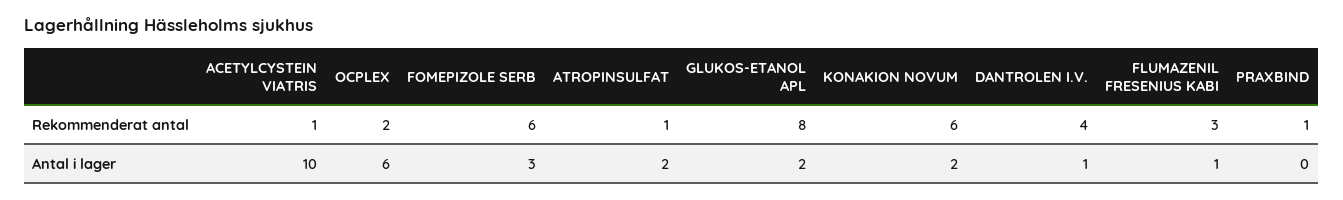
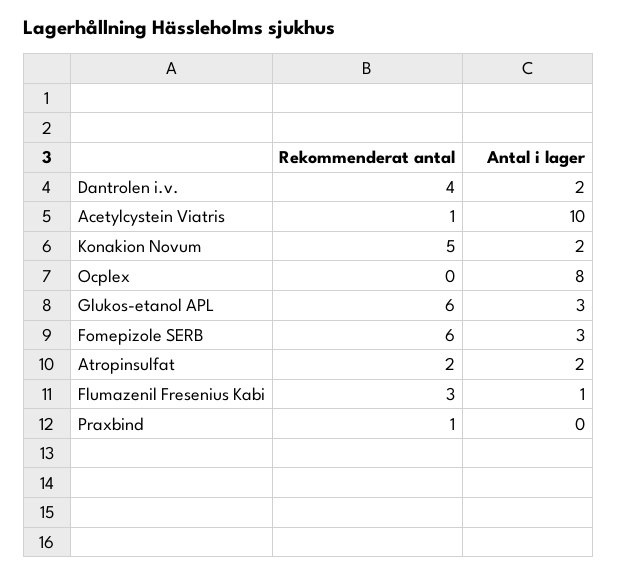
  {
    "ACETYLCYSTEIN VIATRIS": {
      "Rekommenderat antal": 1,
      "Antal i lager": 10
    },
    "OCPLEX": {
-     "Rekommenderat antal": 2,
+     "Rekommenderat antal": 0,
-     "Antal i lager": 6
+     "Antal i lager": 8
    },
    "FOMEPIZOLE SERB": {
      "Rekommenderat antal": 6,
      "Antal i lager": 3
    },
    "ATROPINSULFAT": {
-     "Rekommenderat antal": 1,
+     "Rekommenderat antal": 2,
      "Antal i lager": 2
    },
    "GLUKOS-ETANOL APL": {
-     "Rekommenderat antal": 8,
+     "Rekommenderat antal": 6,
-     "Antal i lager": 2
+     "Antal i lager": 3
    },
    "KONAKION NOVUM": {
-     "Rekommenderat antal": 6,
+     "Rekommenderat antal": 5,
      "Antal i lager": 2
    },
    "DANTROLEN I.V.": {
      "Rekommenderat antal": 4,
-     "Antal i lager": 1
+     "Antal i lager": 2
    },
    "FLUMAZENIL FRESENIUS KABI": {
      "Rekommenderat antal": 3,
      "Antal i lager": 1
    },
    "PRAXBIND": {
      "Rekommenderat antal": 1,
      "Antal i lager": 0
    }
  }

